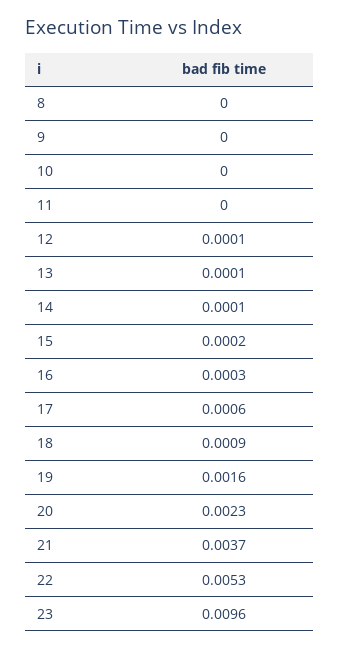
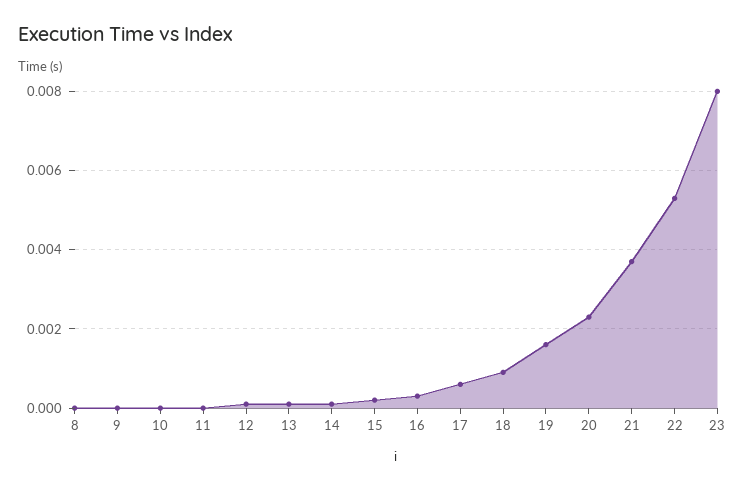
  {
    "8": 0,
    "9": 0,
    "10": 0,
    "11": 0,
    "12": 0.0001,
    "13": 0.0001,
    "14": 0.0001,
    "15": 0.0002,
    "16": 0.0003,
    "17": 0.0006,
    "18": 0.0009,
    "19": 0.0016,
    "20": 0.0023,
    "21": 0.0037,
    "22": 0.0053,
-   "23": 0.0096
+   "23": 0.008
  }

